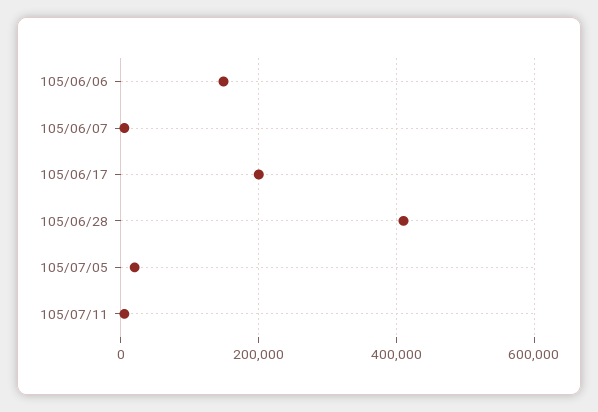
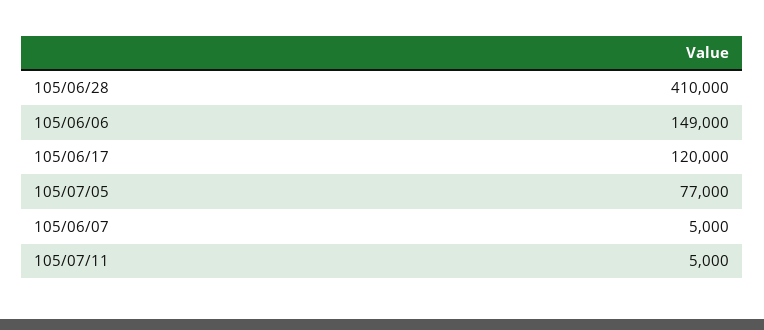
  {
    "105/06/06": 149000,
    "105/06/07": 5000,
-   "105/06/17": 200000,
+   "105/06/17": 120000,
    "105/06/28": 410000,
-   "105/07/05": 20000,
+   "105/07/05": 77000,
    "105/07/11": 5000
  }

